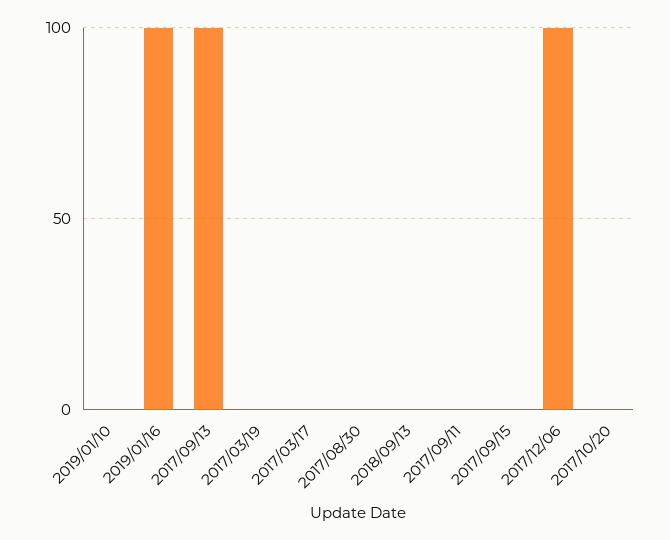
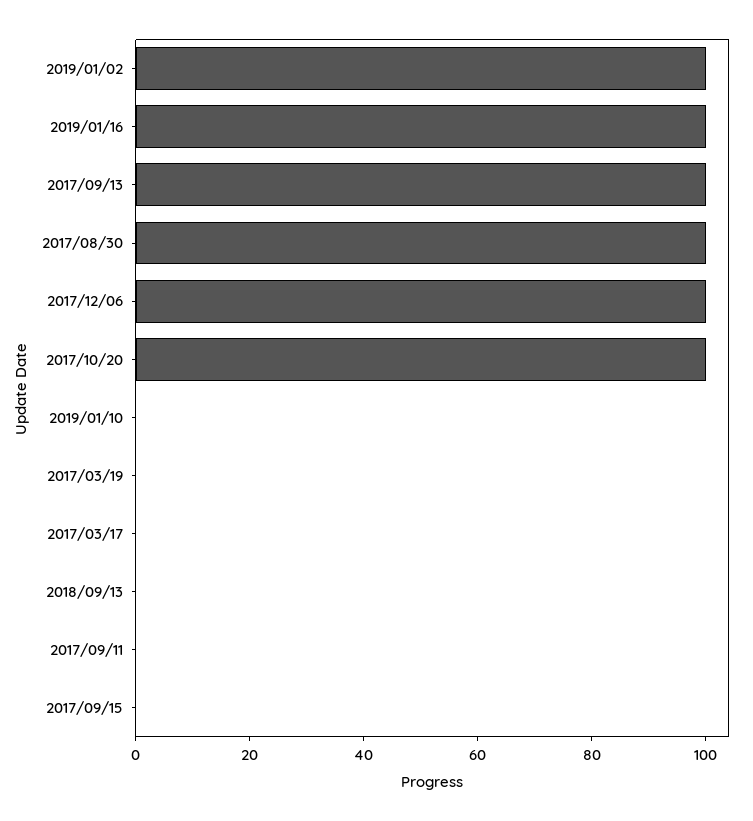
  {
    "2019/01/10": 0,
    "2019/01/16": 100,
    "2017/09/13": 100,
    "2017/03/19": 0,
    "2017/03/17": 0,
-   "2017/08/30": 0,
+   "2017/08/30": 100,
    "2018/09/13": 0,
    "2017/09/11": 0,
    "2017/09/15": 0,
    "2017/12/06": 100,
-   "2017/10/20": 0
+   "2017/10/20": 100,
+   "2019/01/02": 100
  }

